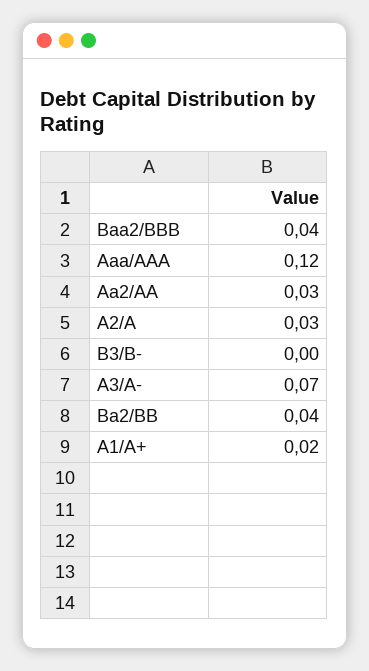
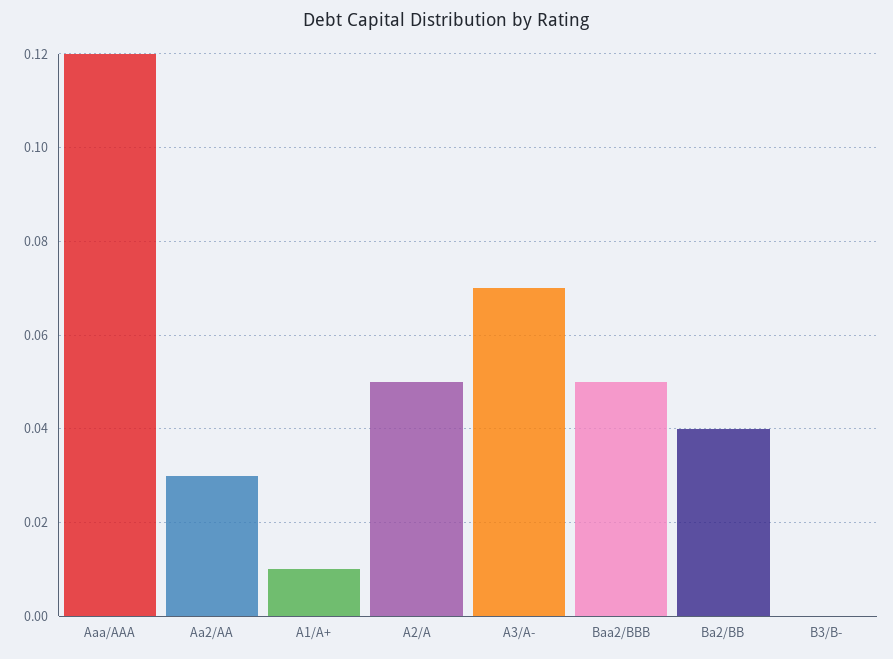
  {
-   "Baa2/BBB": 0.04,
+   "Baa2/BBB": 0.05,
    "Aaa/AAA": 0.12,
    "Aa2/AA": 0.03,
-   "A2/A": 0.03,
+   "A2/A": 0.05,
    "B3/B-": 0,
    "A3/A-": 0.07,
    "Ba2/BB": 0.04,
-   "A1/A+": 0.02
+   "A1/A+": 0.01
  }

